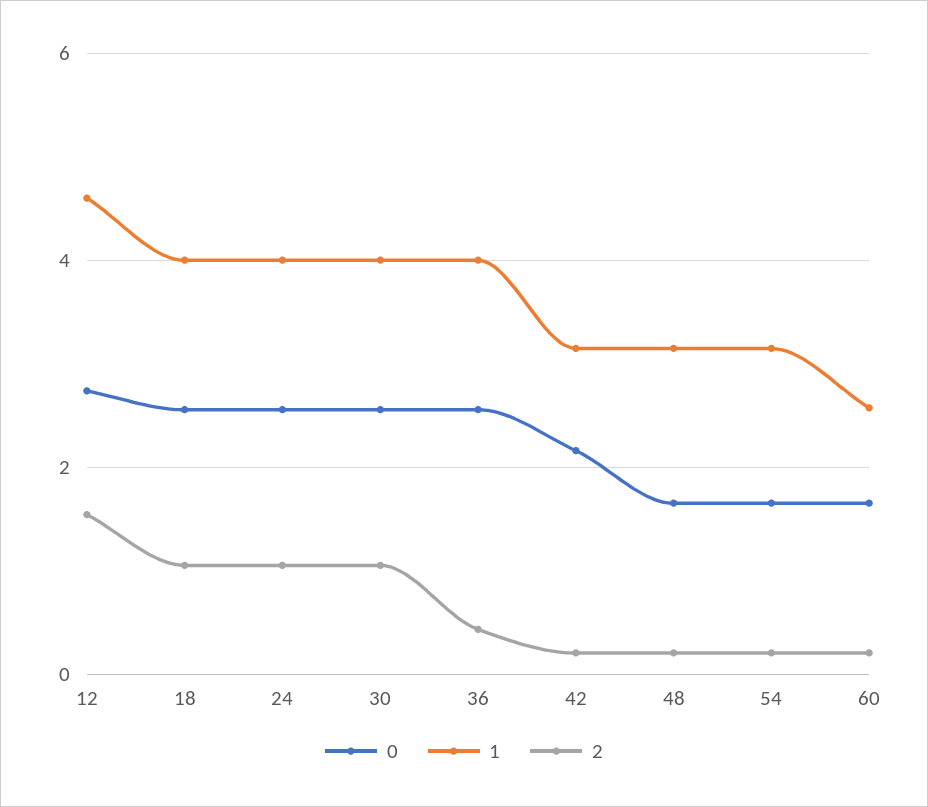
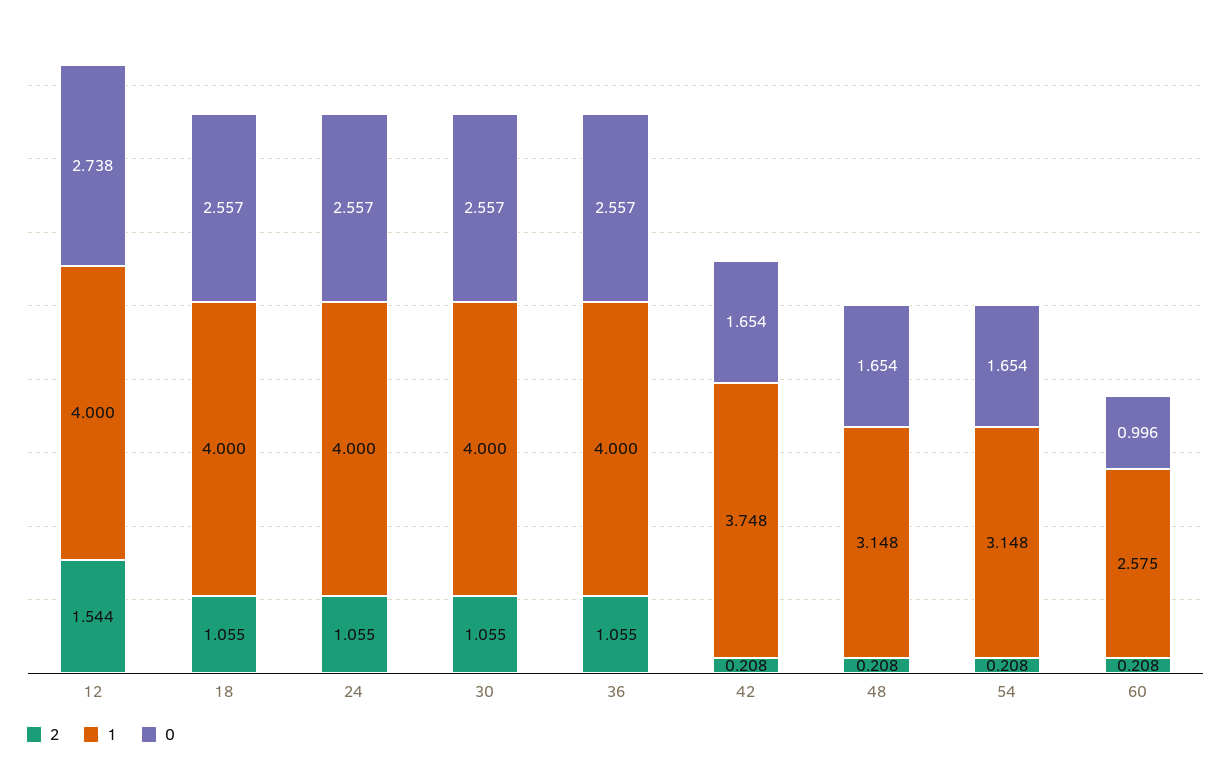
  {
    "0": {
      "12": 2.738,
      "18": 2.557,
      "24": 2.557,
      "30": 2.557,
      "36": 2.557,
-     "42": 2.2,
+     "42": 1.654,
      "48": 1.654,
      "54": 1.654,
-     "60": 1.6
+     "60": 0.996
    },
    "1": {
-     "12": 4.6,
+     "12": 4,
      "18": 4,
      "24": 4,
      "30": 4,
      "36": 4,
-     "42": 3.2,
+     "42": 3.748,
      "48": 3.148,
      "54": 3.148,
      "60": 2.575
    },
    "2": {
      "12": 1.544,
      "18": 1.055,
      "24": 1.055,
      "30": 1.055,
-     "36": 0.4,
+     "36": 1.055,
      "42": 0.208,
      "48": 0.208,
      "54": 0.208,
      "60": 0.208
    }
  }

